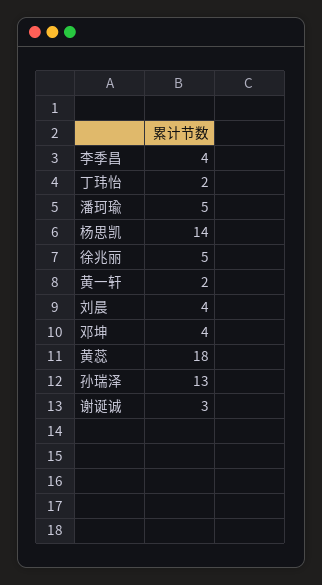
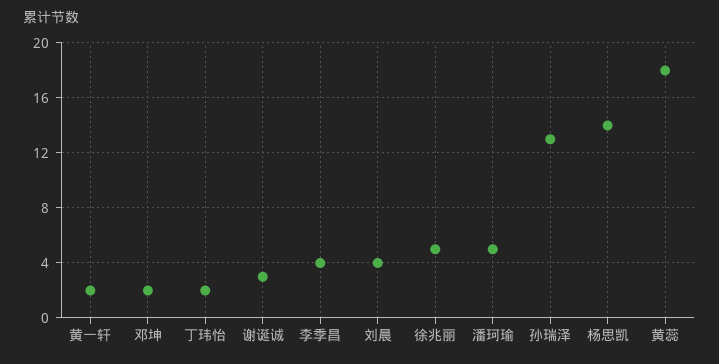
  {
    "李季昌": 4,
    "丁玮怡": 2,
    "潘珂瑜": 5,
    "杨思凯": 14,
    "徐兆丽": 5,
    "黄一轩": 2,
    "刘晨": 4,
-   "邓坤": 4,
+   "邓坤": 2,
    "黄蕊": 18,
    "孙瑞泽": 13,
    "谢诞诚": 3
  }

